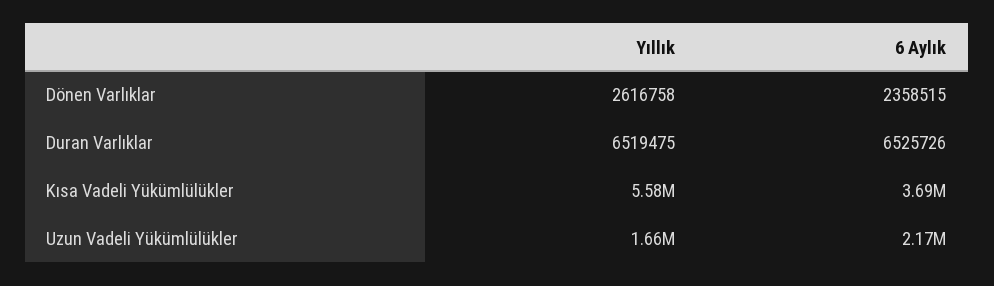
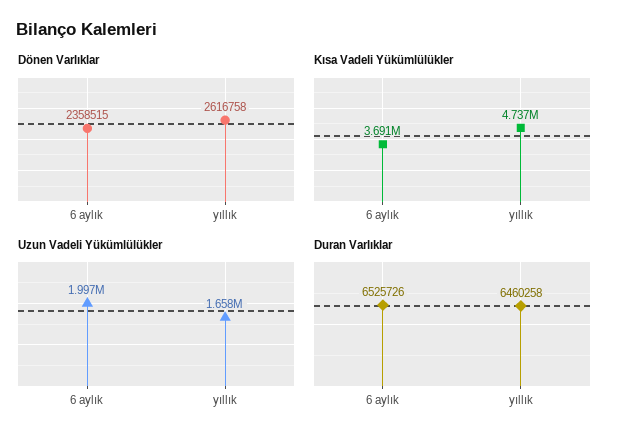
  {
    "Dönen Varlıklar": {
      "Yıllık": 2616758,
      "6 Aylık": 2358515
    },
    "Duran Varlıklar": {
-     "Yıllık": 6519475,
+     "Yıllık": 6460258,
      "6 Aylık": 6525726
    },
    "Kısa Vadeli Yükümlülükler": {
-     "Yıllık": 5580000,
+     "Yıllık": 4737000,
      "6 Aylık": 3691000
    },
    "Uzun Vadeli Yükümlülükler": {
      "Yıllık": 1658000,
-     "6 Aylık": 2170000
+     "6 Aylık": 1997000
    }
  }

